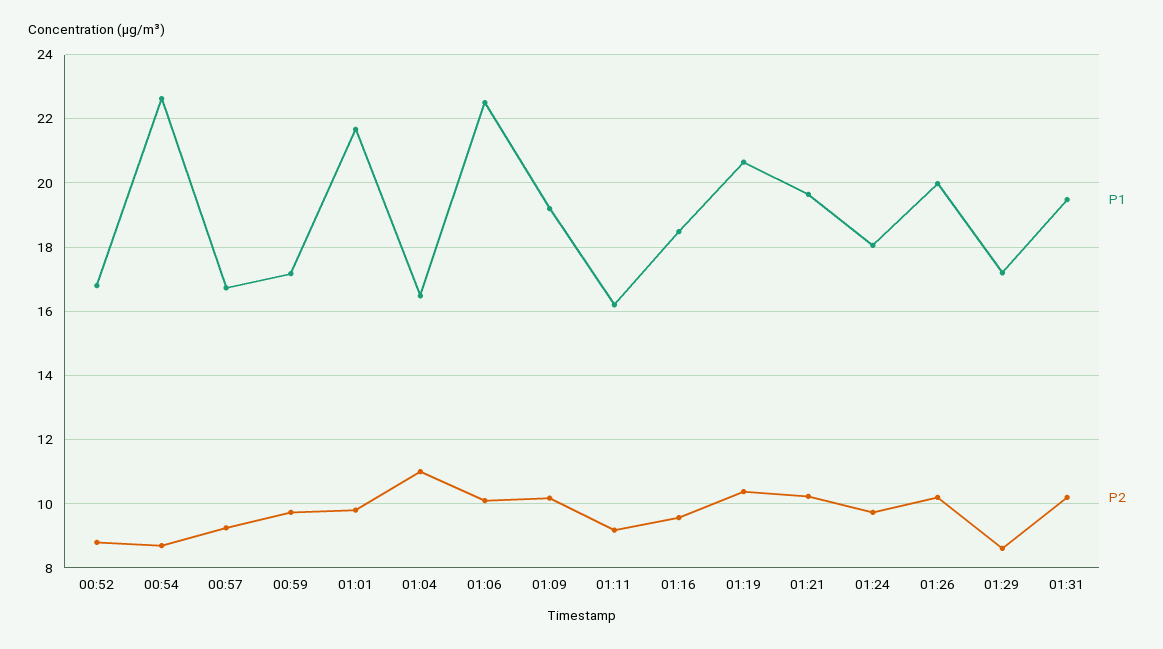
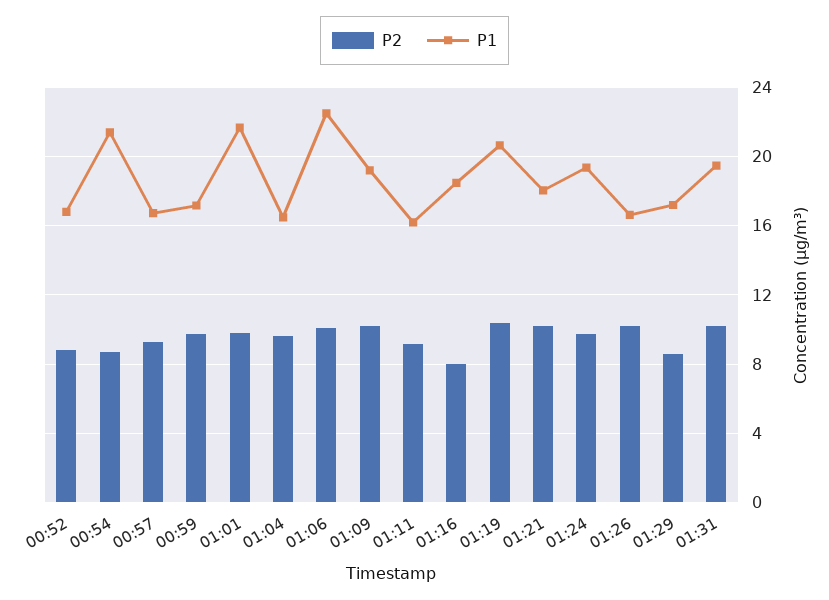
  {
    "P1": {
      "00:52": 16.8,
-     "00:54": 22.6,
+     "00:54": 21.5,
      "00:57": 16.8,
      "00:59": 17.2,
      "01:01": 21.6,
      "01:04": 16.4,
      "01:06": 22.6,
      "01:09": 19.2,
      "01:11": 16.2,
      "01:16": 18.4,
      "01:19": 20.6,
-     "01:21": 19.6,
+     "01:21": 18,
-     "01:24": 18,
+     "01:24": 19.5,
-     "01:26": 20,
+     "01:26": 16.5,
      "01:29": 17.2,
      "01:31": 19.4
    },
    "P2": {
      "00:52": 8.8,
      "00:54": 8.8,
      "00:57": 9.2,
      "00:59": 9.8,
      "01:01": 9.8,
-     "01:04": 11,
+     "01:04": 9.5,
      "01:06": 10.2,
      "01:09": 10.2,
      "01:11": 9.2,
-     "01:16": 9.6,
+     "01:16": 8,
      "01:19": 10.4,
      "01:21": 10.2,
      "01:24": 9.8,
      "01:26": 10.2,
      "01:29": 8.6,
      "01:31": 10.2
    }
  }

